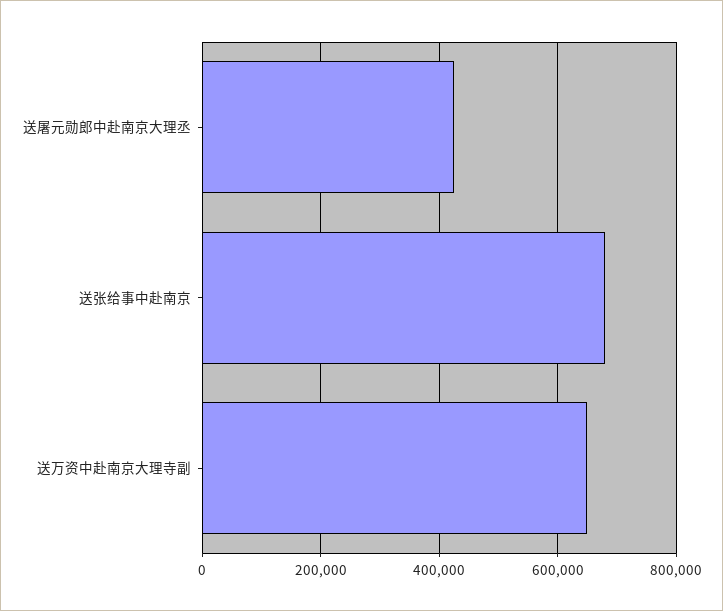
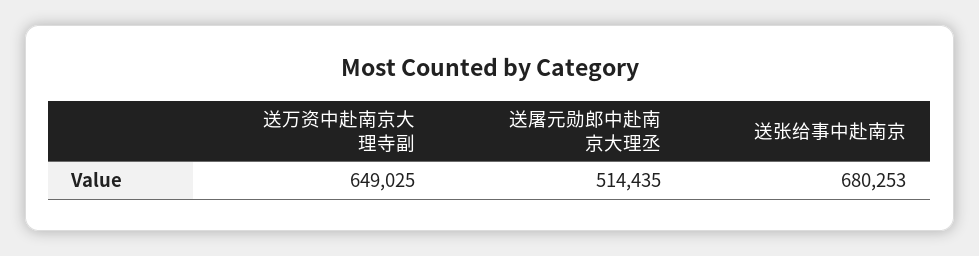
  {
-   "送屠元勋郎中赴南京大理丞": 420000,
+   "送屠元勋郎中赴南京大理丞": 514435,
    "送张给事中赴南京": 680253,
    "送万资中赴南京大理寺副": 649025
  }

